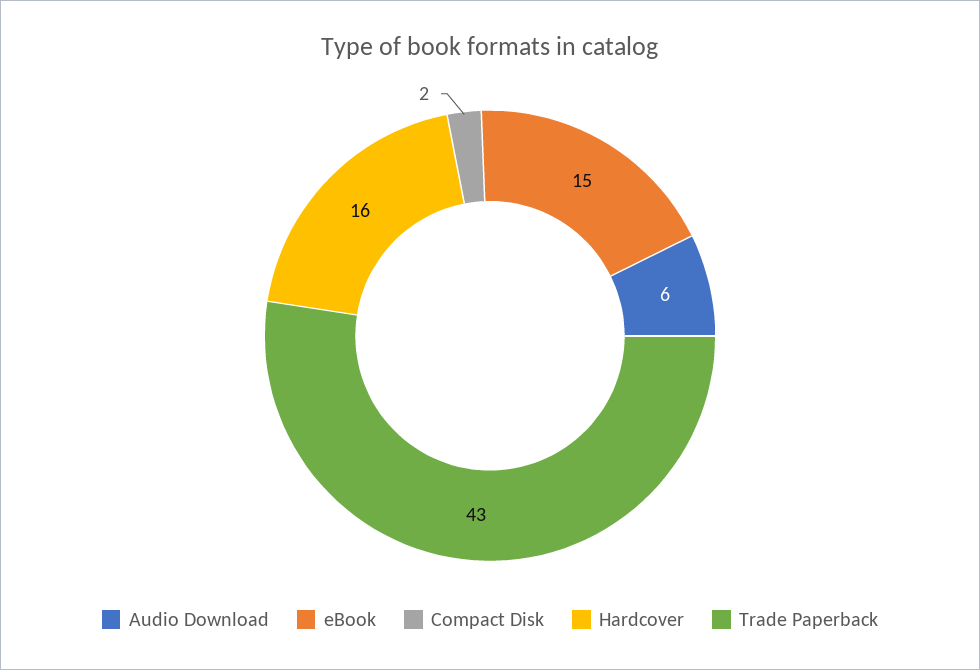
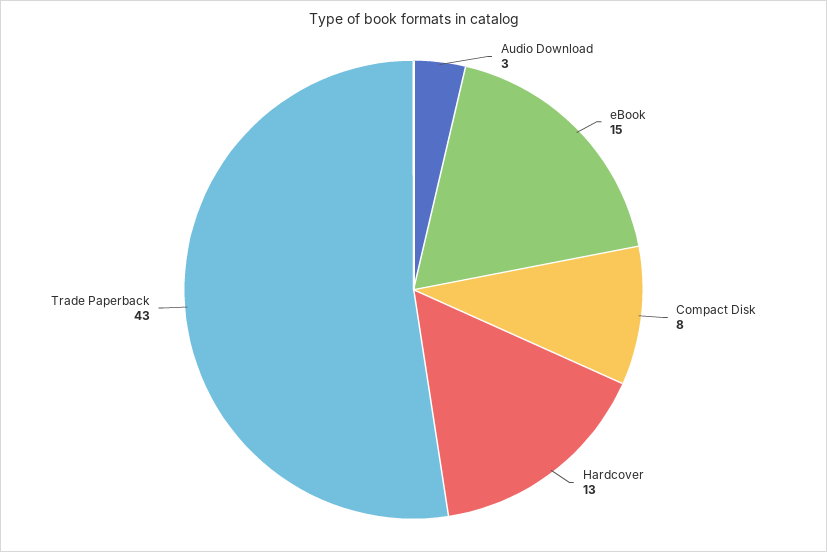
  {
-   "Audio Download": 6,
+   "Audio Download": 3,
    "eBook": 15,
-   "Compact Disk": 2,
+   "Compact Disk": 8,
-   "Hardcover": 16,
+   "Hardcover": 13,
    "Trade Paperback": 43
  }

